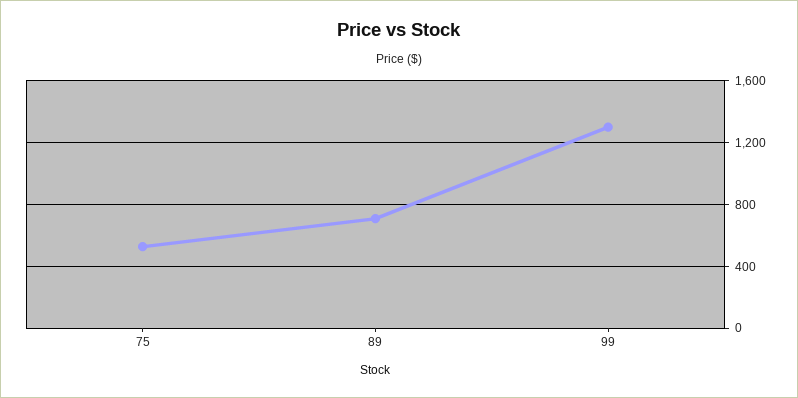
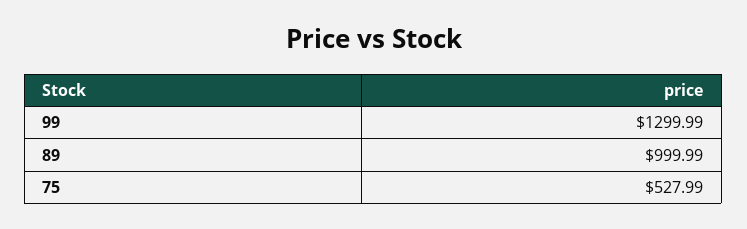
  {
    "75": 527.99,
-   "89": 700,
+   "89": 999.99,
    "99": 1299.99
  }

